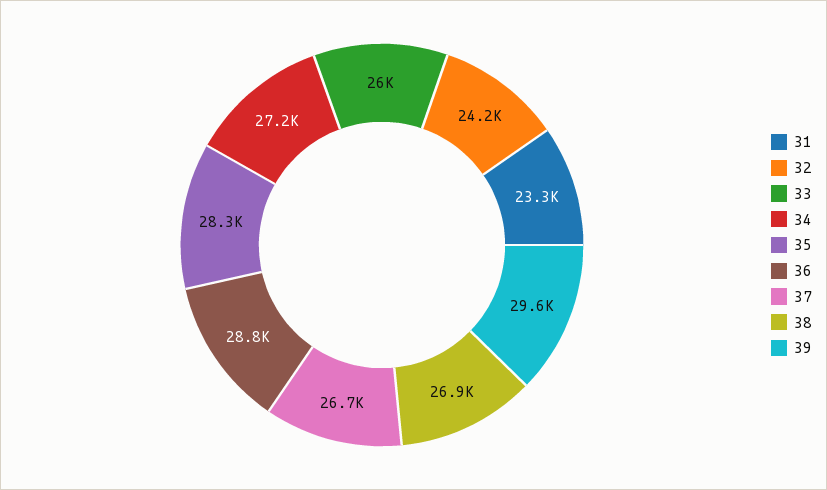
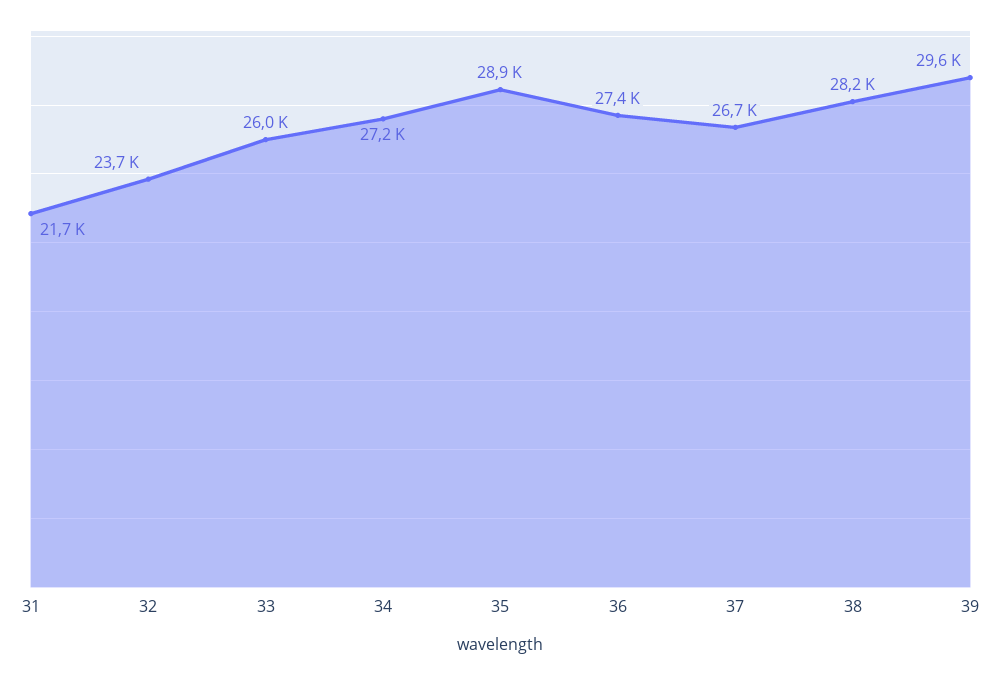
  {
-   "31": 23300,
+   "31": 21700,
-   "32": 24200,
+   "32": 23700,
    "33": 26000,
    "34": 27200,
-   "35": 28300,
+   "35": 28900,
-   "36": 28800,
+   "36": 27400,
    "37": 26700,
-   "38": 26900,
+   "38": 28200,
    "39": 29600
  }

